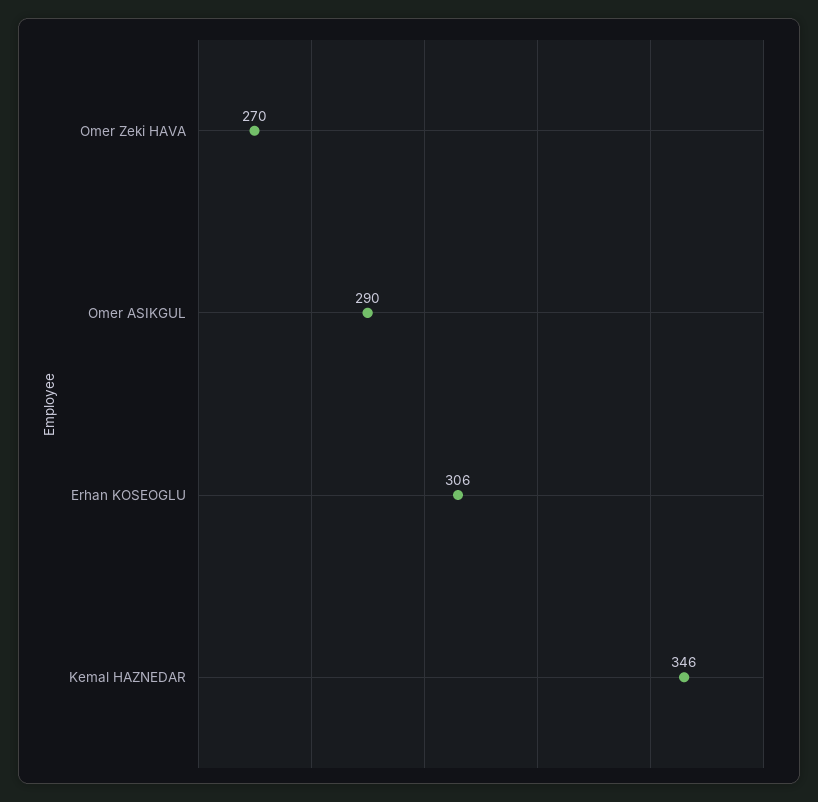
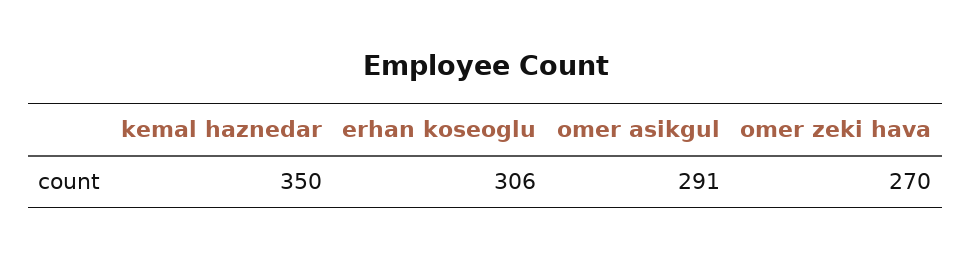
  {
    "Omer Zeki HAVA": 270,
-   "Omer ASIKGUL": 290,
+   "Omer ASIKGUL": 291,
    "Erhan KOSEOGLU": 306,
-   "Kemal HAZNEDAR": 346
+   "Kemal HAZNEDAR": 350
  }

